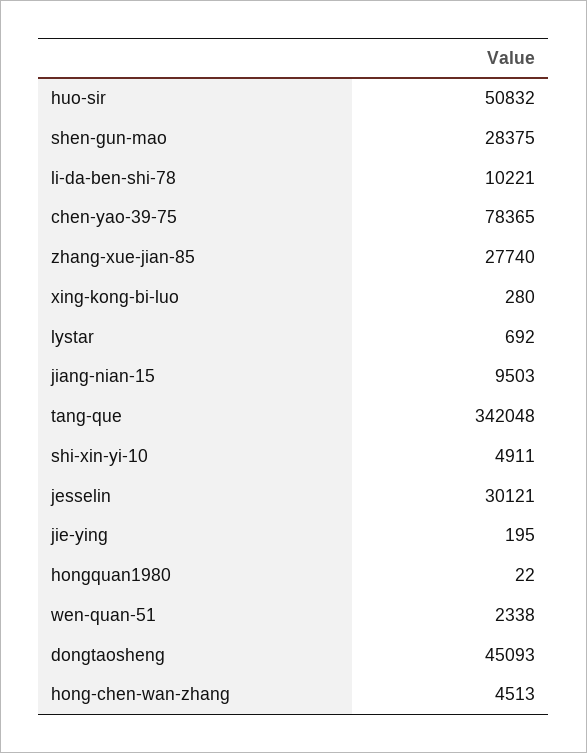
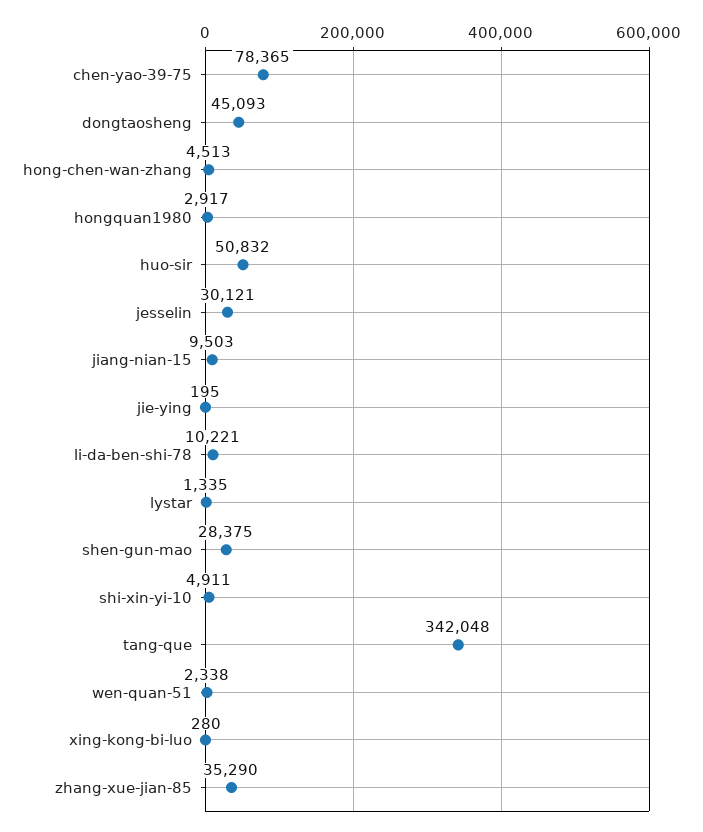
  {
    "huo-sir": 50832,
    "shen-gun-mao": 28375,
    "li-da-ben-shi-78": 10221,
    "chen-yao-39-75": 78365,
-   "zhang-xue-jian-85": 27740,
+   "zhang-xue-jian-85": 35290,
    "xing-kong-bi-luo": 280,
-   "lystar": 692,
+   "lystar": 1335,
    "jiang-nian-15": 9503,
    "tang-que": 342048,
    "shi-xin-yi-10": 4911,
    "jesselin": 30121,
    "jie-ying": 195,
-   "hongquan1980": 22,
+   "hongquan1980": 2917,
    "wen-quan-51": 2338,
    "dongtaosheng": 45093,
    "hong-chen-wan-zhang": 4513
  }

